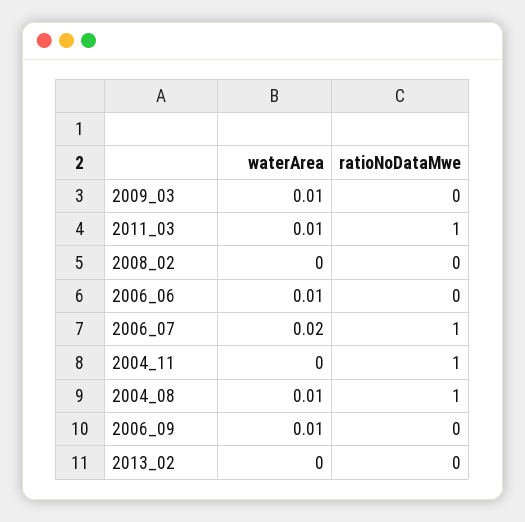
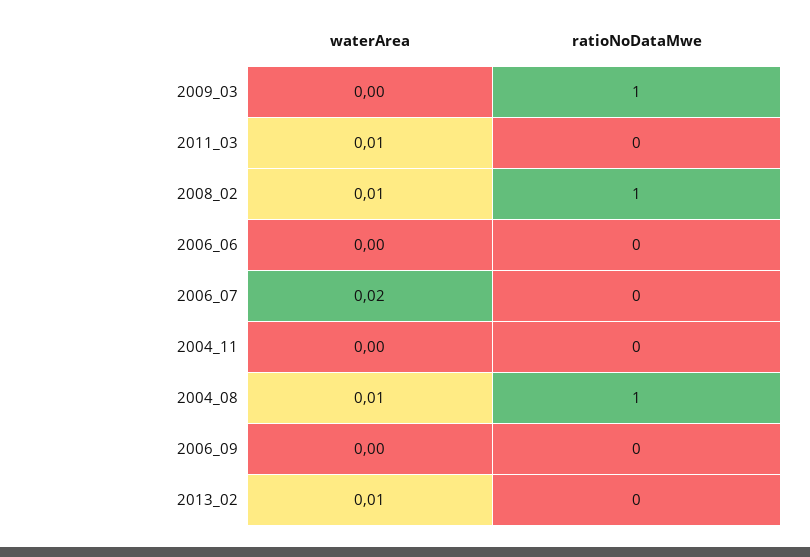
  {
    "waterArea": {
-     "2009_03": 0.01,
+     "2009_03": 0,
      "2011_03": 0.01,
-     "2008_02": 0,
+     "2008_02": 0.01,
-     "2006_06": 0.01,
+     "2006_06": 0,
      "2006_07": 0.02,
      "2004_11": 0,
      "2004_08": 0.01,
-     "2006_09": 0.01,
+     "2006_09": 0,
-     "2013_02": 0
+     "2013_02": 0.01
    },
    "ratioNoDataMwe": {
-     "2009_03": 0,
+     "2009_03": 1,
-     "2011_03": 1,
+     "2011_03": 0,
-     "2008_02": 0,
+     "2008_02": 1,
      "2006_06": 0,
-     "2006_07": 1,
+     "2006_07": 0,
-     "2004_11": 1,
+     "2004_11": 0,
      "2004_08": 1,
      "2006_09": 0,
      "2013_02": 0
    }
  }

